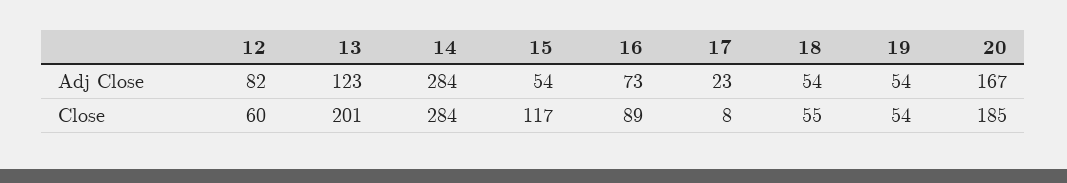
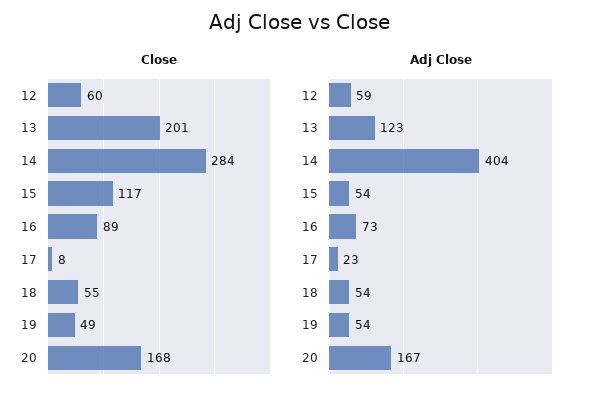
  {
    "Adj Close": {
-     "12": 82,
+     "12": 59,
      "13": 123,
-     "14": 284,
+     "14": 404,
      "15": 54,
      "16": 73,
      "17": 23,
      "18": 54,
      "19": 54,
      "20": 167
    },
    "Close": {
      "12": 60,
      "13": 201,
      "14": 284,
      "15": 117,
      "16": 89,
      "17": 8,
      "18": 55,
-     "19": 54,
+     "19": 49,
-     "20": 185
+     "20": 168
    }
  }

